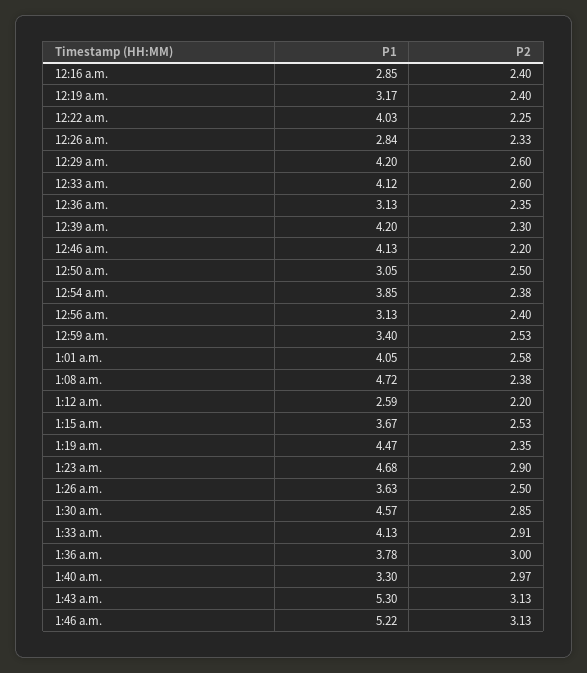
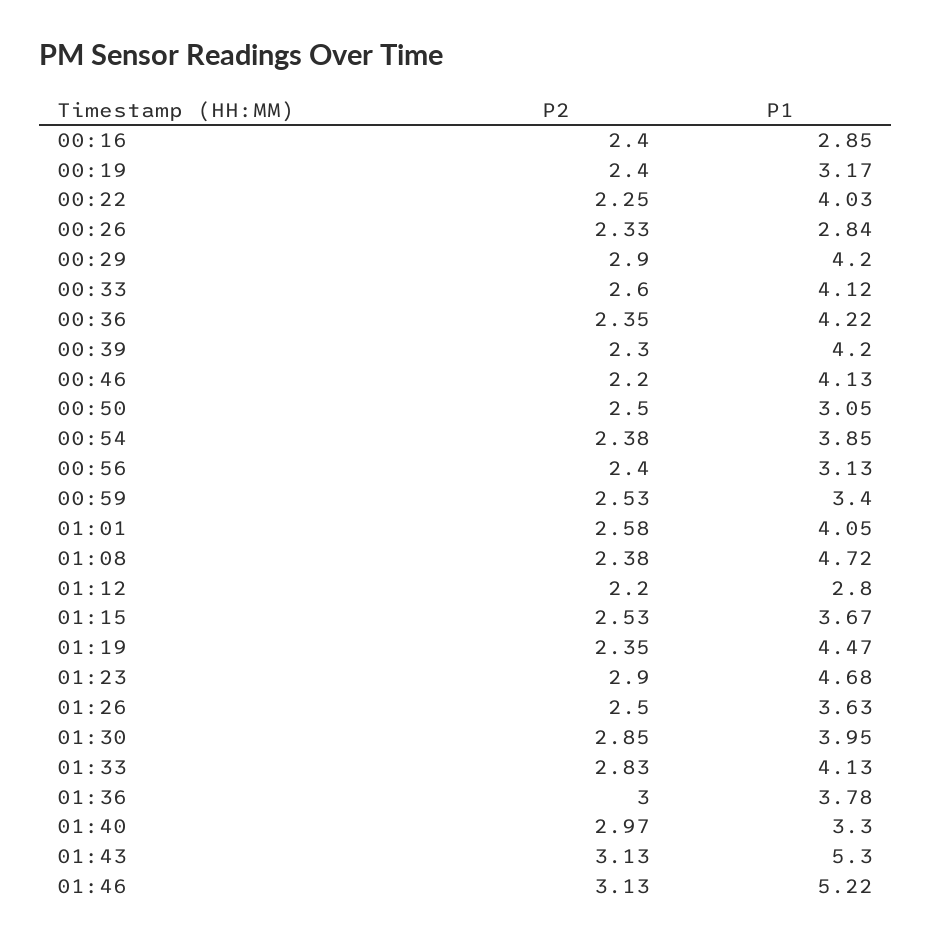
  {
    "P1": {
      "12:16 a.m.": 2.85,
      "12:19 a.m.": 3.17,
      "12:22 a.m.": 4.03,
      "12:26 a.m.": 2.84,
      "12:29 a.m.": 4.2,
      "12:33 a.m.": 4.12,
-     "12:36 a.m.": 3.13,
+     "12:36 a.m.": 4.22,
      "12:39 a.m.": 4.2,
      "12:46 a.m.": 4.13,
      "12:50 a.m.": 3.05,
      "12:54 a.m.": 3.85,
      "12:56 a.m.": 3.13,
      "12:59 a.m.": 3.4,
      "1:01 a.m.": 4.05,
      "1:08 a.m.": 4.72,
-     "1:12 a.m.": 2.59,
+     "1:12 a.m.": 2.8,
      "1:15 a.m.": 3.67,
      "1:19 a.m.": 4.47,
      "1:23 a.m.": 4.68,
      "1:26 a.m.": 3.63,
-     "1:30 a.m.": 4.57,
+     "1:30 a.m.": 3.95,
      "1:33 a.m.": 4.13,
      "1:36 a.m.": 3.78,
      "1:40 a.m.": 3.3,
      "1:43 a.m.": 5.3,
      "1:46 a.m.": 5.22
    },
    "P2": {
      "12:16 a.m.": 2.4,
      "12:19 a.m.": 2.4,
      "12:22 a.m.": 2.25,
      "12:26 a.m.": 2.33,
-     "12:29 a.m.": 2.6,
+     "12:29 a.m.": 2.9,
      "12:33 a.m.": 2.6,
      "12:36 a.m.": 2.35,
      "12:39 a.m.": 2.3,
      "12:46 a.m.": 2.2,
      "12:50 a.m.": 2.5,
      "12:54 a.m.": 2.38,
      "12:56 a.m.": 2.4,
      "12:59 a.m.": 2.53,
      "1:01 a.m.": 2.58,
      "1:08 a.m.": 2.38,
      "1:12 a.m.": 2.2,
      "1:15 a.m.": 2.53,
      "1:19 a.m.": 2.35,
      "1:23 a.m.": 2.9,
      "1:26 a.m.": 2.5,
      "1:30 a.m.": 2.85,
-     "1:33 a.m.": 2.91,
+     "1:33 a.m.": 2.83,
      "1:36 a.m.": 3,
      "1:40 a.m.": 2.97,
      "1:43 a.m.": 3.13,
      "1:46 a.m.": 3.13
    }
  }

